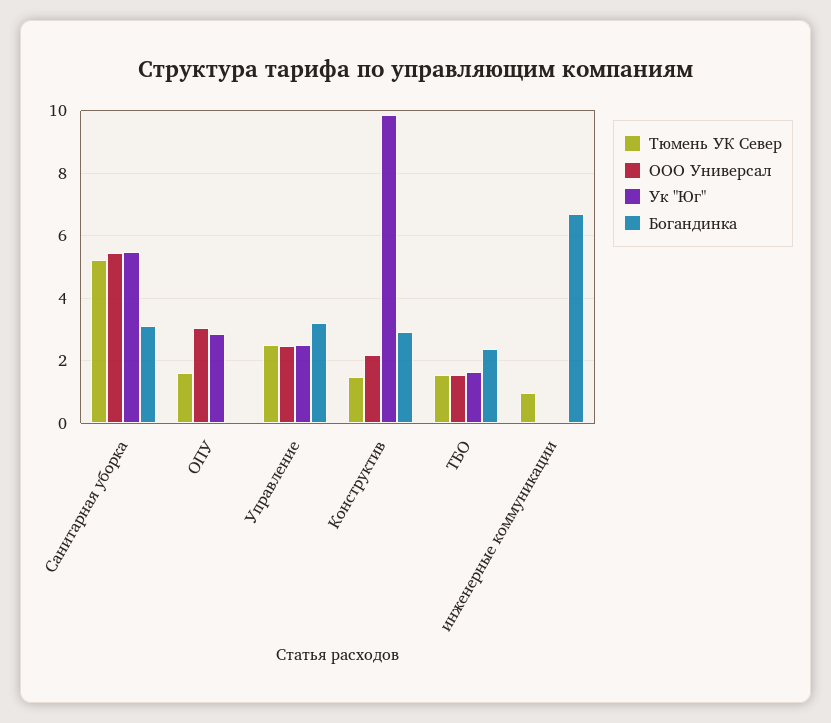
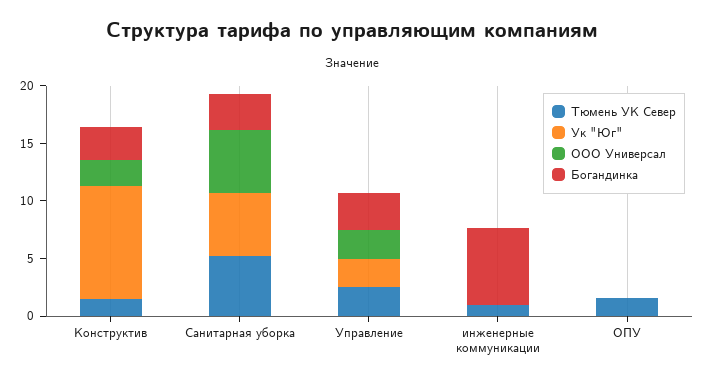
  {
    "Тюмень УК Север": {
      "Санитарная уборка": 5.2,
      "ОПУ": 1.6,
      "Управление": 2.6,
      "Конструктив": 1.4,
-     "ТБО": 1.6,
      "инженерные коммуникации": 1
    },
    "ООО Универсал": {
      "Санитарная уборка": 5.4,
-     "ОПУ": 3,
+     "ОПУ": 0,
      "Управление": 2.4,
      "Конструктив": 2.2,
-     "ТБО": 1.6,
      "инженерные коммуникации": 0
    },
    "Ук \"Юг\"": {
      "Санитарная уборка": 5.4,
-     "ОПУ": 2.8,
+     "ОПУ": 0,
      "Управление": 2.4,
      "Конструктив": 9.8,
-     "ТБО": 1.6,
      "инженерные коммуникации": 0
    },
    "Богандинка": {
      "Санитарная уборка": 3.2,
      "ОПУ": 0,
      "Управление": 3.2,
      "Конструктив": 3,
-     "ТБО": 2.4,
      "инженерные коммуникации": 6.6
    }
  }

